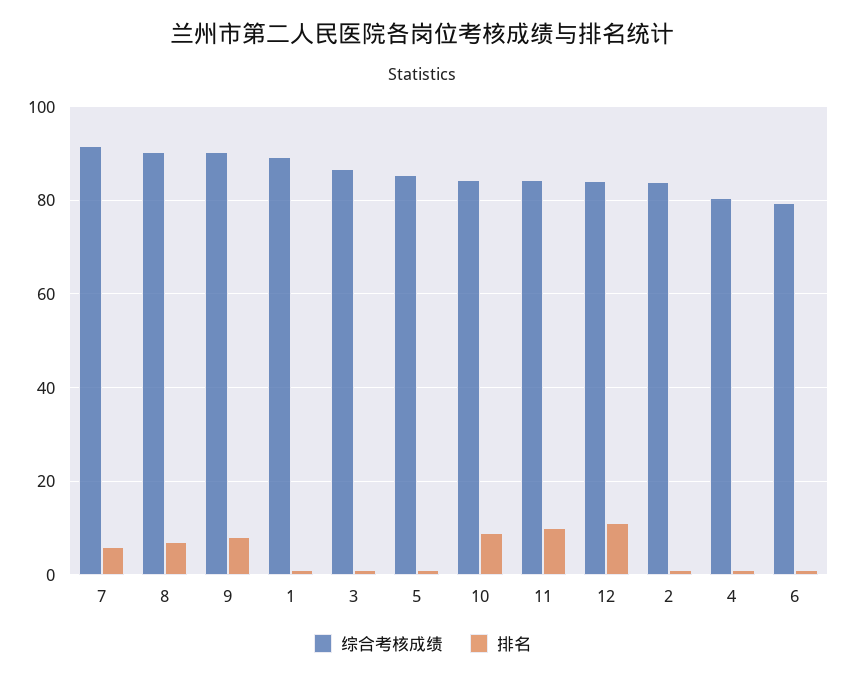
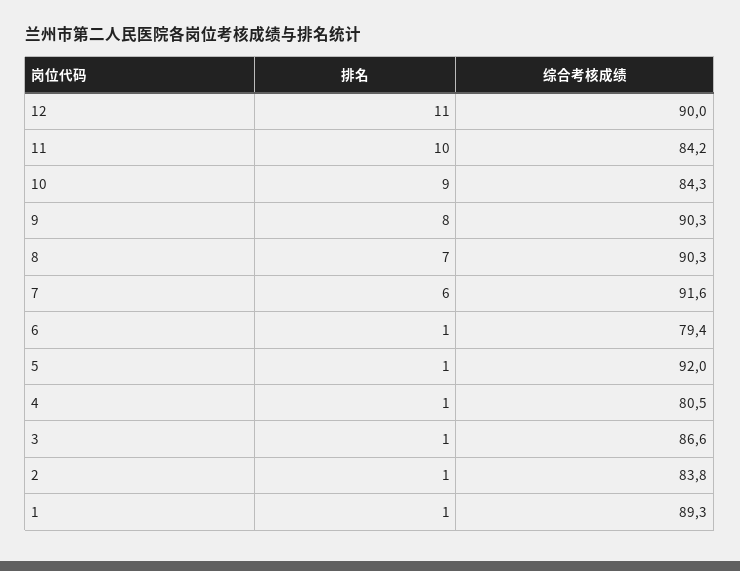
  {
    "综合考核成绩": {
      "7": 91.6,
      "8": 90.3,
      "9": 90.3,
      "1": 89.3,
      "3": 86.6,
-     "5": 86,
+     "5": 92,
      "10": 84.3,
      "11": 84.2,
-     "12": 84,
+     "12": 90,
      "2": 83.8,
      "4": 80.5,
      "6": 79.4
    },
    "排名": {
      "7": 6,
      "8": 7,
      "9": 8,
      "1": 1,
      "3": 1,
      "5": 1,
      "10": 9,
      "11": 10,
      "12": 11,
      "2": 1,
      "4": 1,
      "6": 1
    }
  }

